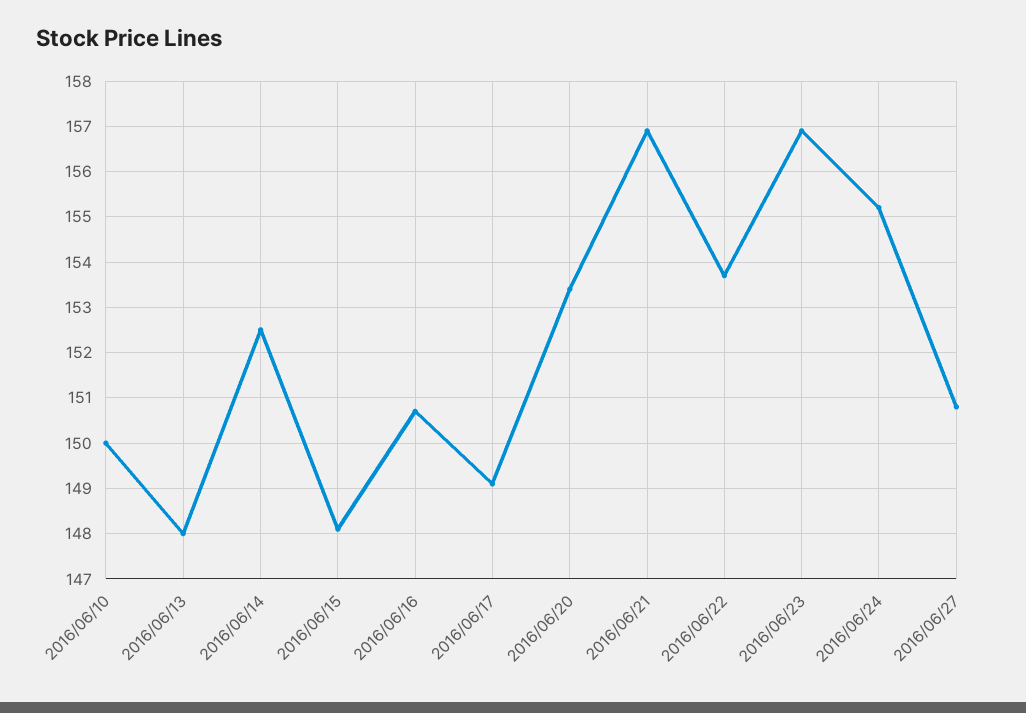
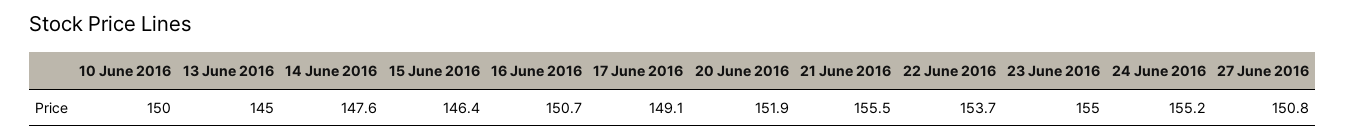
  {
    "2016/06/10": 150,
-   "2016/06/13": 148,
+   "2016/06/13": 145,
-   "2016/06/14": 152.5,
+   "2016/06/14": 147.6,
-   "2016/06/15": 148,
+   "2016/06/15": 146.4,
    "2016/06/16": 150.7,
    "2016/06/17": 149.1,
-   "2016/06/20": 153.5,
+   "2016/06/20": 151.9,
-   "2016/06/21": 157,
+   "2016/06/21": 155.5,
    "2016/06/22": 153.7,
-   "2016/06/23": 157,
+   "2016/06/23": 155,
    "2016/06/24": 155.2,
    "2016/06/27": 150.8
  }

